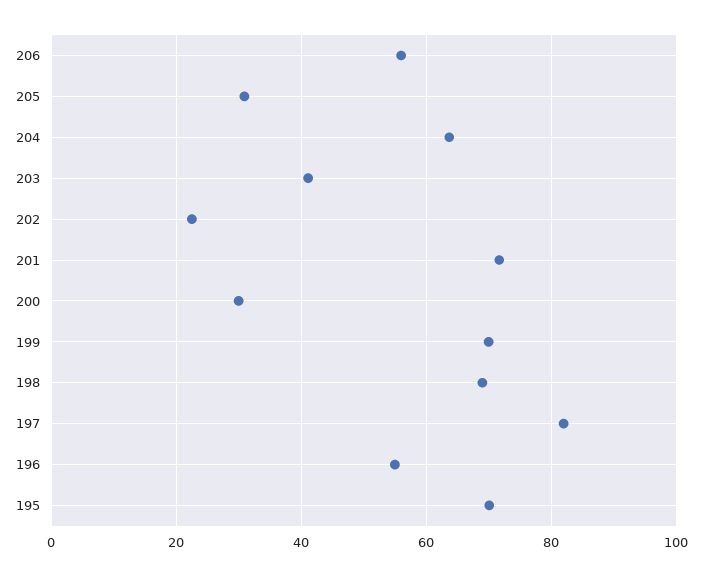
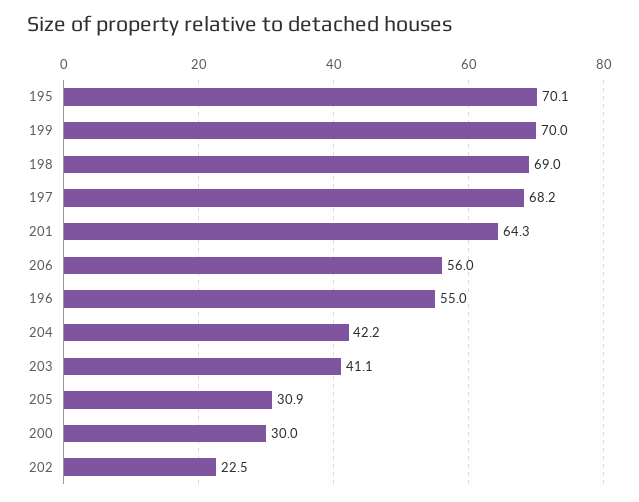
  {
    "206": 56,
    "205": 30.9,
-   "204": 64,
+   "204": 42.2,
    "203": 41.1,
    "202": 22.5,
-   "201": 72,
+   "201": 64.3,
    "200": 30,
    "199": 70,
    "198": 69,
-   "197": 82,
+   "197": 68.2,
    "196": 55,
    "195": 70.1
  }

